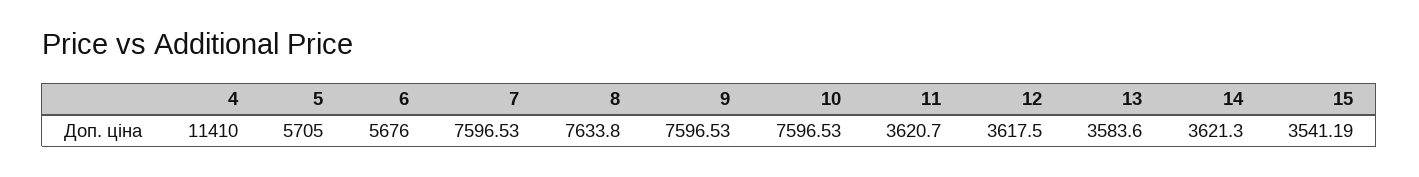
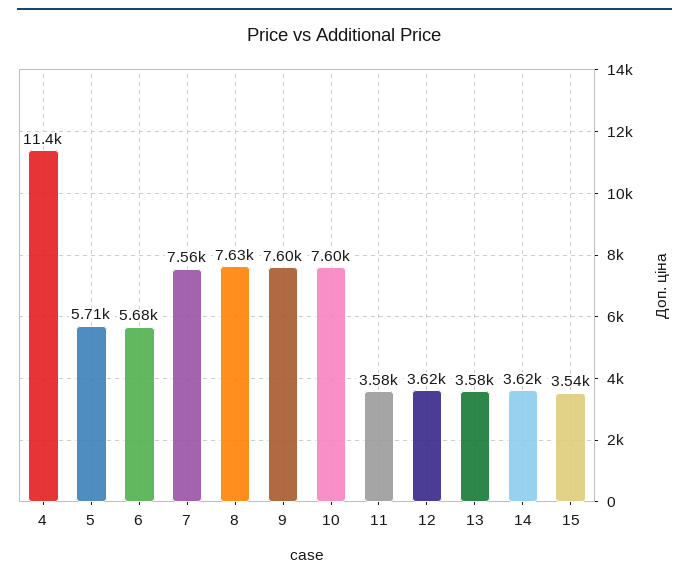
  {
    "4": 11410,
    "5": 5705,
    "6": 5676,
-   "7": 7596.53,
+   "7": 7560,
    "8": 7633.8,
    "9": 7596.53,
    "10": 7596.53,
-   "11": 3620.7,
+   "11": 3580,
    "12": 3617.5,
    "13": 3583.6,
    "14": 3621.3,
    "15": 3541.19
  }

